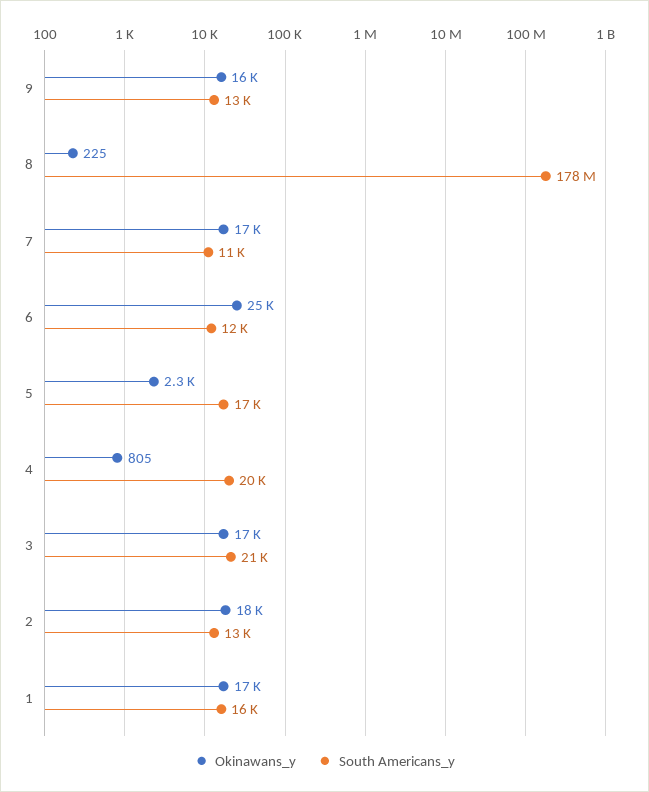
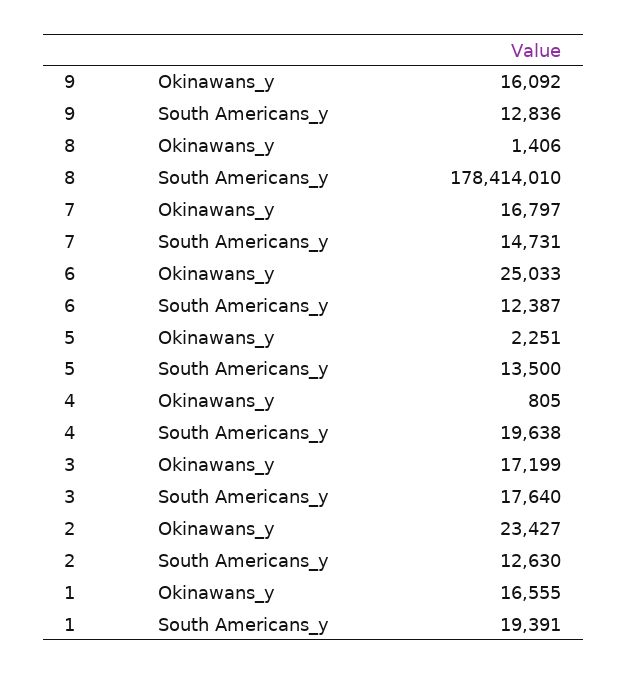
  {
    "Okinawans_y": {
      "9": 16092,
-     "8": 225,
+     "8": 1406,
      "7": 16797,
      "6": 25033,
      "5": 2251,
      "4": 805,
      "3": 17199,
-     "2": 18000,
+     "2": 23427,
      "1": 16555
    },
    "South Americans_y": {
      "9": 12836,
      "8": 178414010,
-     "7": 11000,
+     "7": 14731,
      "6": 12387,
-     "5": 17000,
+     "5": 13500,
      "4": 19638,
-     "3": 21000,
+     "3": 17640,
      "2": 12630,
-     "1": 16000
+     "1": 19391
    }
  }

